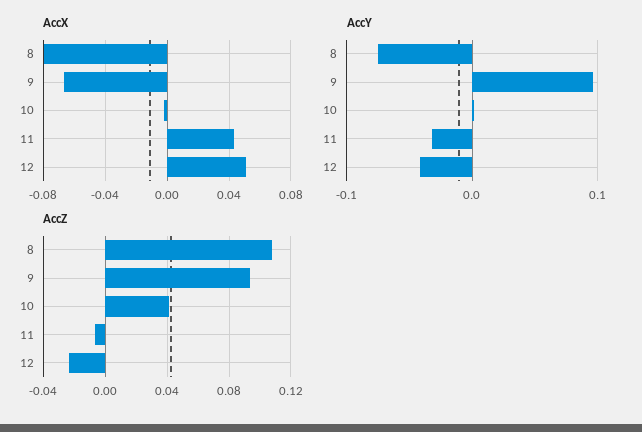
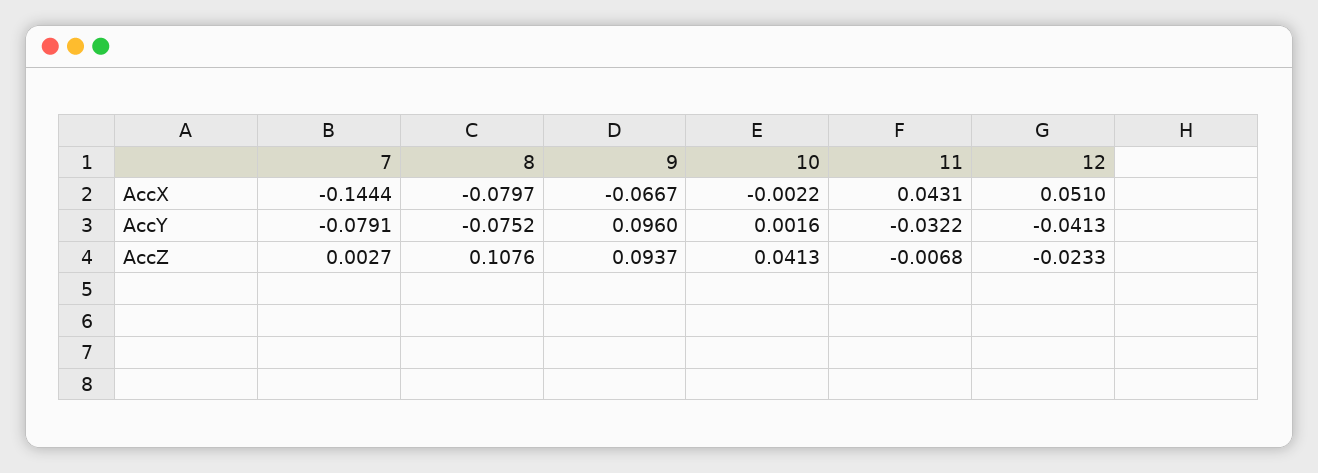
  {
    "AccX": {
      "8": -0.0797,
      "9": -0.0667,
      "10": -0.0022,
      "11": 0.0431,
-     "12": 0.051
+     "12": 0.051,
+     "7": -0.1444
    },
    "AccY": {
      "8": -0.0752,
      "9": 0.096,
      "10": 0.0016,
      "11": -0.0322,
-     "12": -0.0413
+     "12": -0.0413,
+     "7": -0.0791
    },
    "AccZ": {
      "8": 0.1076,
      "9": 0.0937,
      "10": 0.0413,
      "11": -0.0068,
-     "12": -0.0233
+     "12": -0.0233,
+     "7": 0.0027
    }
  }

